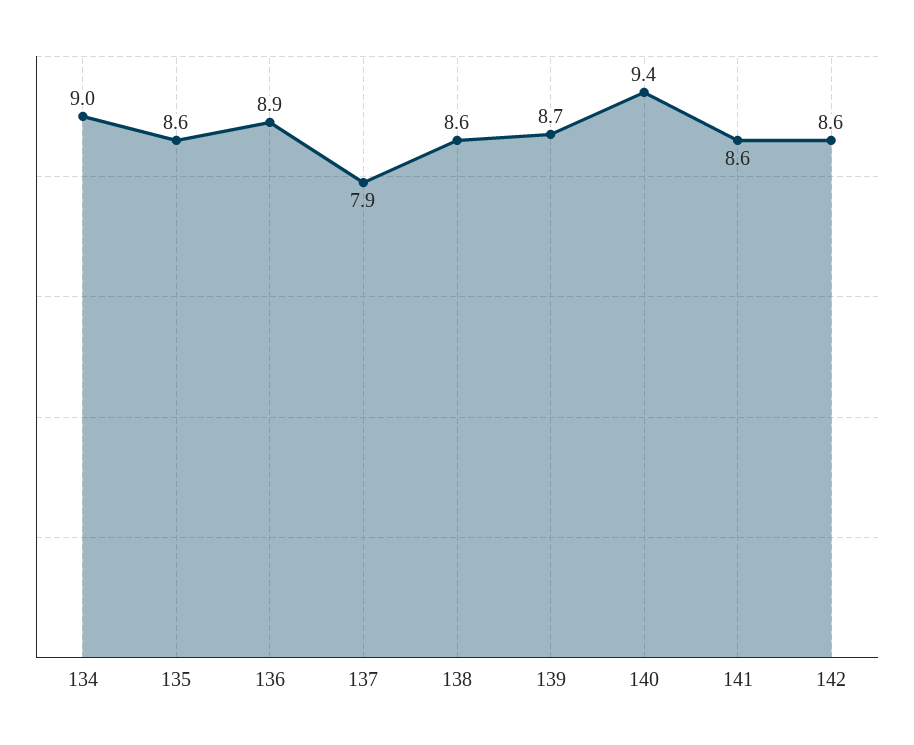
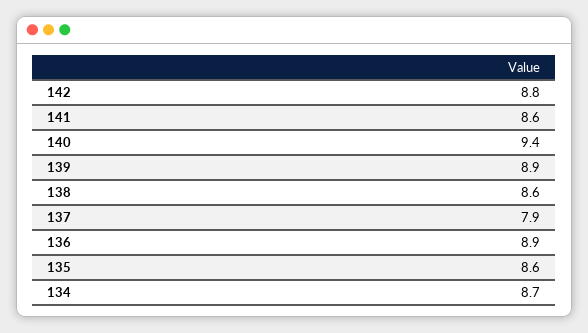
  {
-   "134": 9,
+   "134": 8.7,
    "135": 8.6,
    "136": 8.9,
    "137": 7.9,
    "138": 8.6,
-   "139": 8.7,
+   "139": 8.9,
    "140": 9.4,
    "141": 8.6,
-   "142": 8.6
+   "142": 8.8
  }

